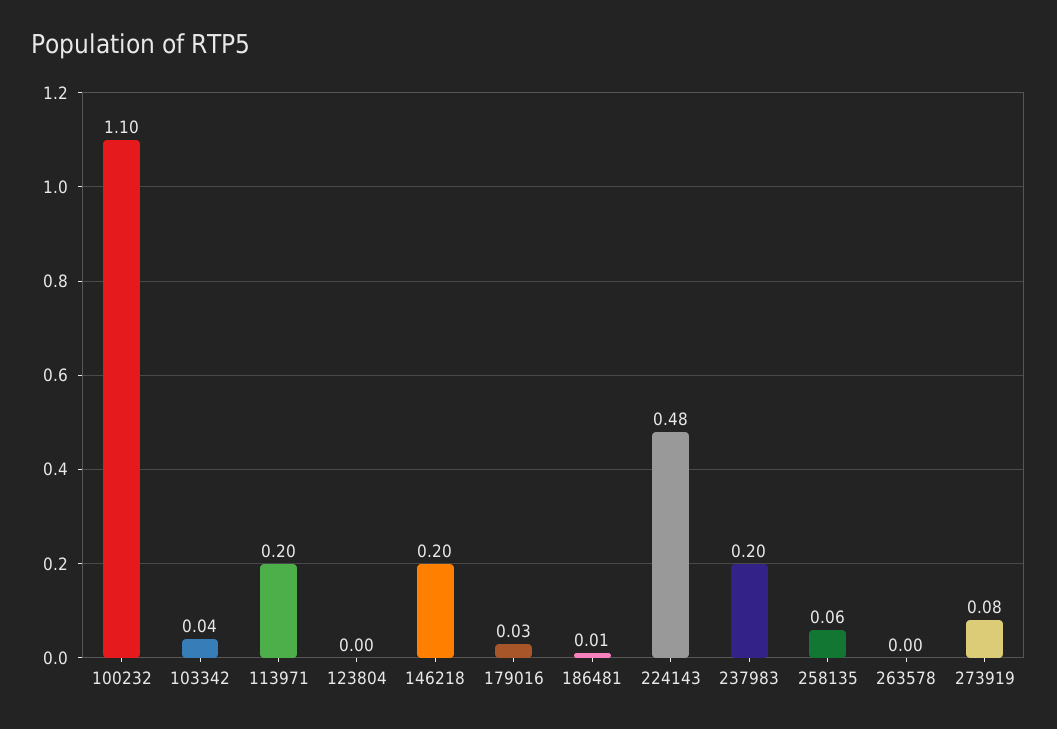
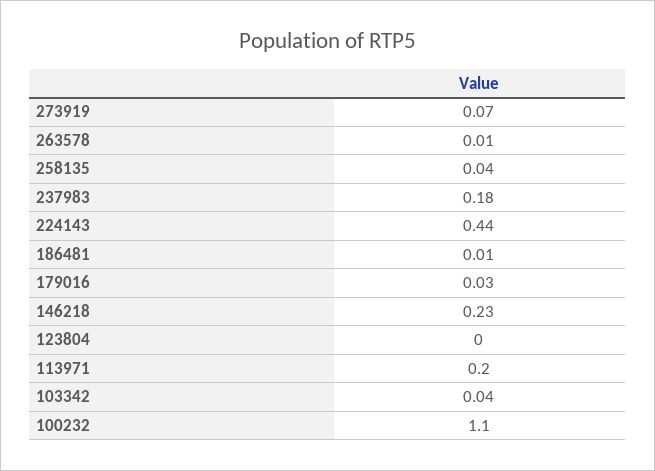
  {
    "100232": 1.1,
    "103342": 0.04,
    "113971": 0.2,
    "123804": 0,
-   "146218": 0.2,
+   "146218": 0.23,
    "179016": 0.03,
    "186481": 0.01,
-   "224143": 0.48,
+   "224143": 0.44,
-   "237983": 0.2,
+   "237983": 0.18,
-   "258135": 0.06,
+   "258135": 0.04,
-   "263578": 0,
+   "263578": 0.01,
-   "273919": 0.08
+   "273919": 0.07
  }

